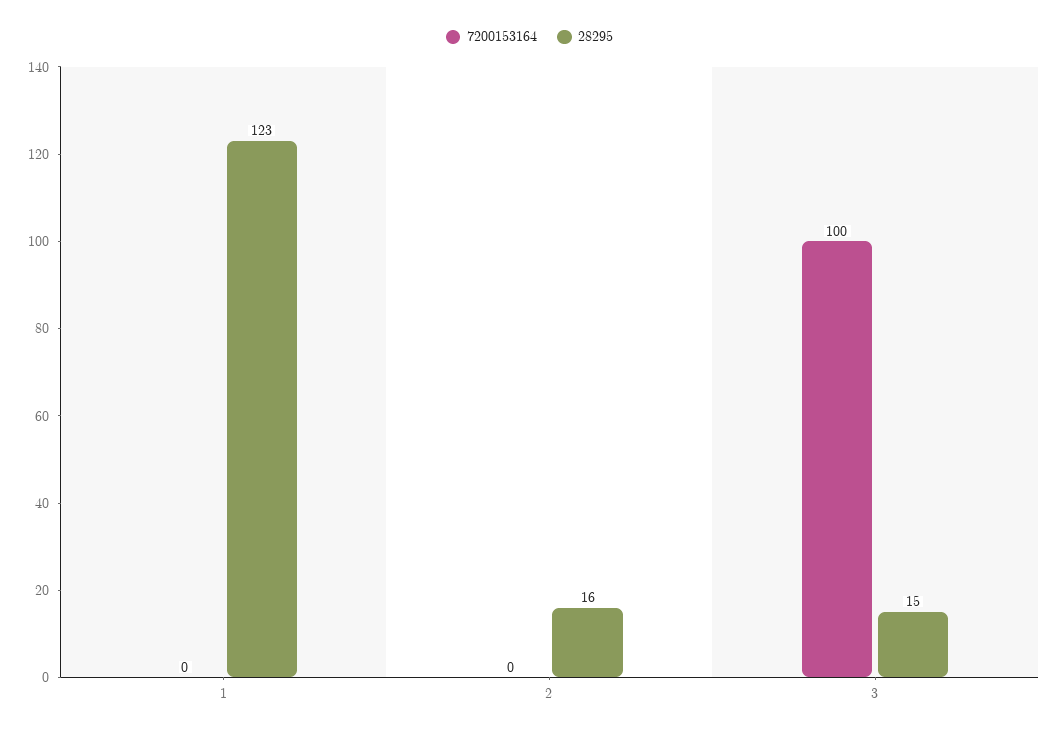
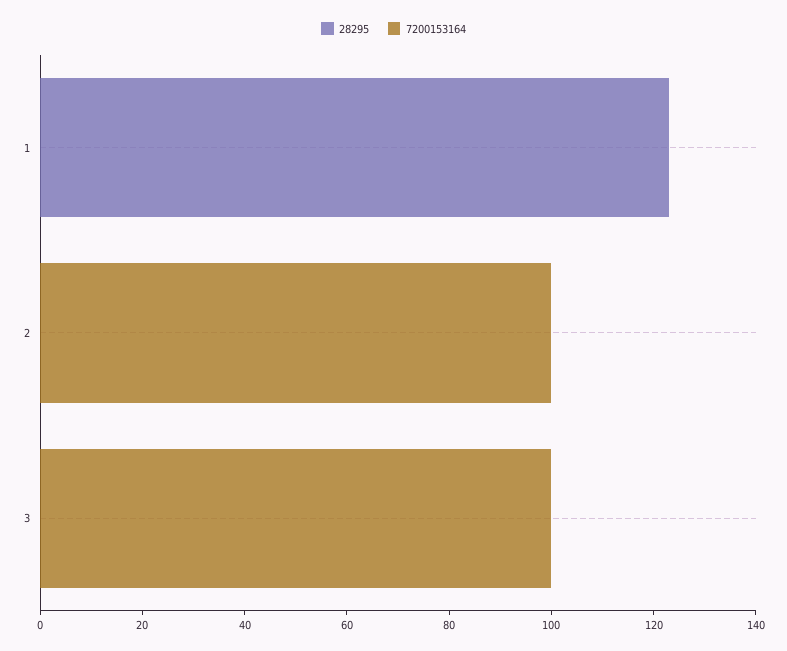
  {
    "7200153164": {
      "1": 0,
-     "2": 0,
+     "2": 100,
      "3": 100
    },
    "28295": {
      "1": 123,
-     "2": 16,
+     "2": 0,
-     "3": 15
+     "3": 0
    }
  }

